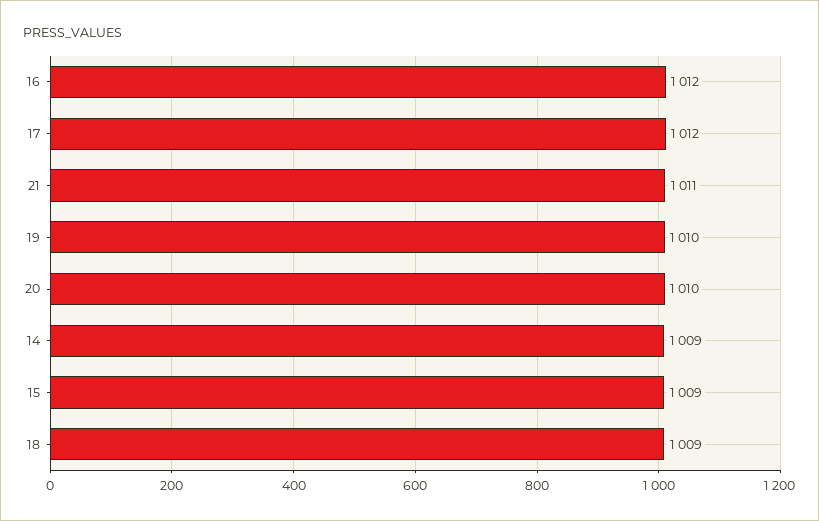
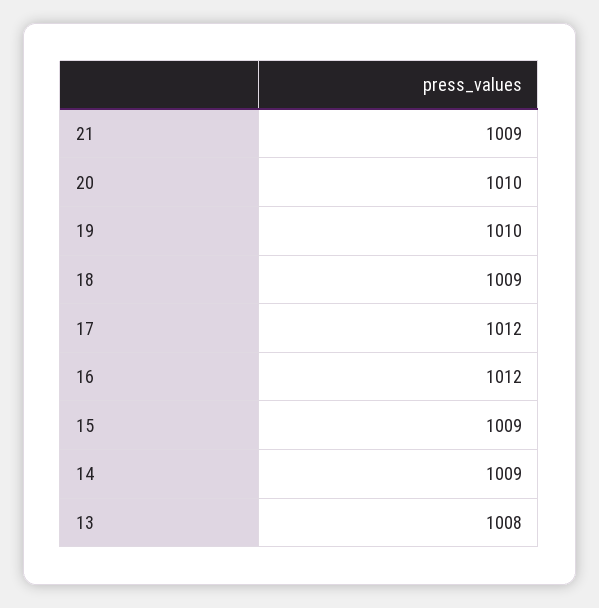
  {
    "16": 1012,
    "17": 1012,
-   "21": 1011,
+   "21": 1009,
    "19": 1010,
    "20": 1010,
    "14": 1009,
    "15": 1009,
-   "18": 1009
+   "18": 1009,
+   "13": 1008
  }

